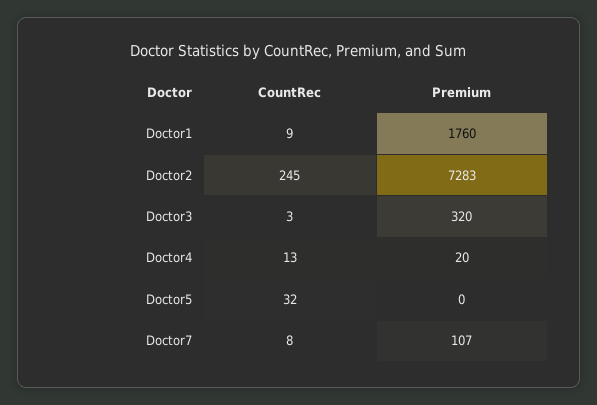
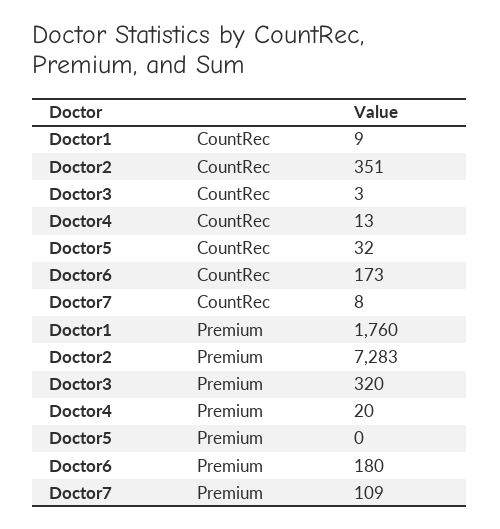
  {
    "CountRec": {
      "Doctor1": 9,
-     "Doctor2": 245,
+     "Doctor2": 351,
      "Doctor3": 3,
      "Doctor4": 13,
      "Doctor5": 32,
-     "Doctor7": 8
+     "Doctor7": 8,
+     "Doctor6": 173
    },
    "Premium": {
      "Doctor1": 1760,
      "Doctor2": 7283,
      "Doctor3": 320,
      "Doctor4": 20,
      "Doctor5": 0,
-     "Doctor7": 107
+     "Doctor7": 109,
+     "Doctor6": 180
    }
  }

